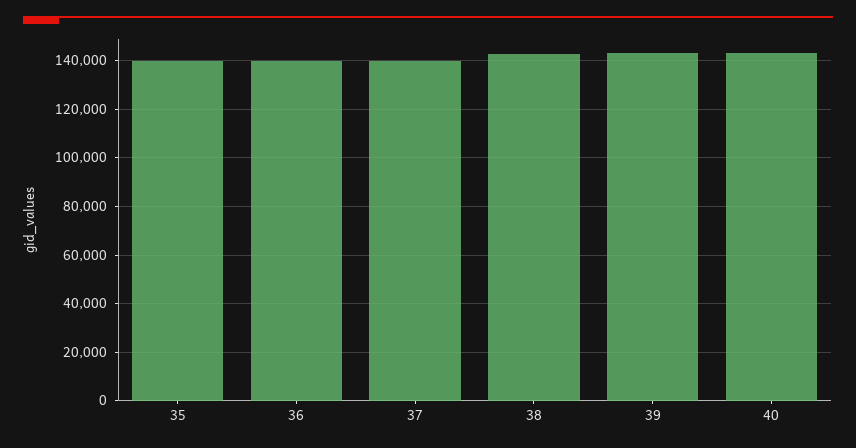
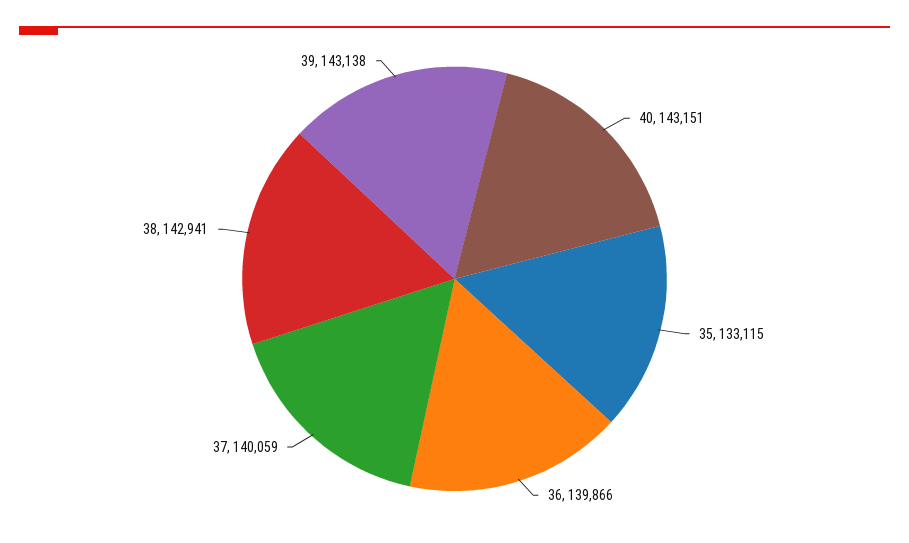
  {
-   "35": 140000,
+   "35": 133115,
    "36": 139866,
    "37": 140059,
    "38": 142941,
    "39": 143138,
    "40": 143151
  }

